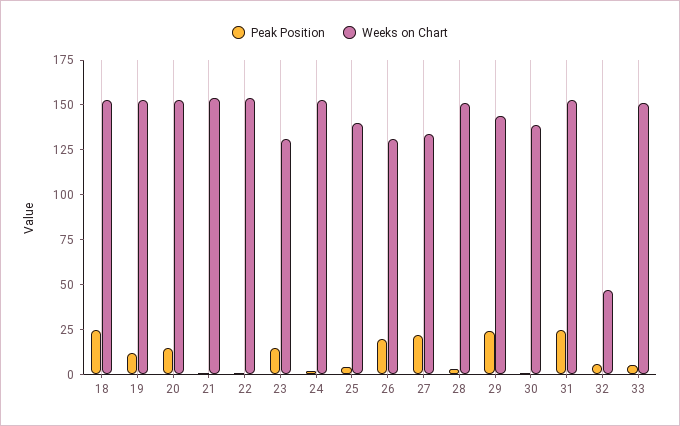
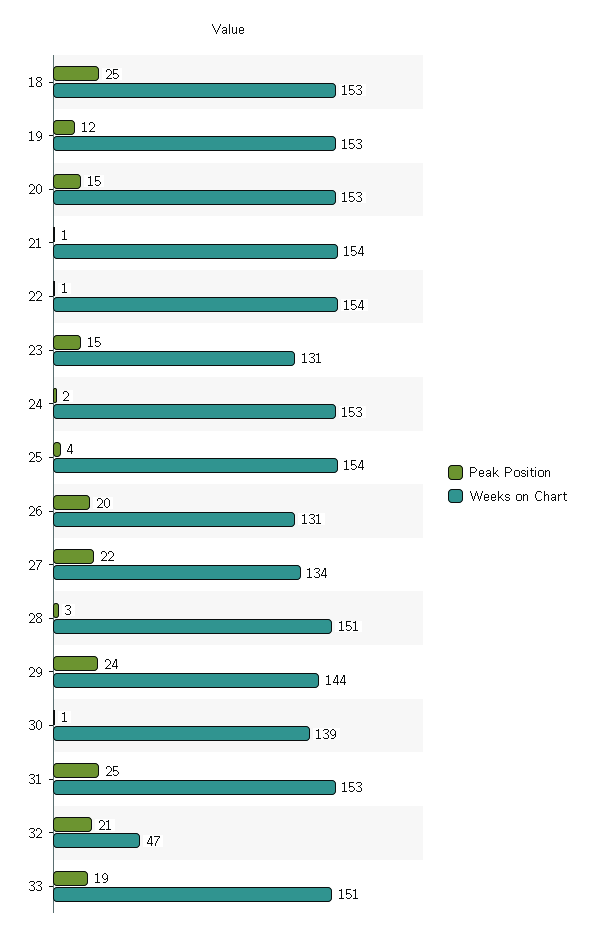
  {
    "Peak Position": {
      "18": 25,
      "19": 12,
      "20": 15,
      "21": 1,
      "22": 1,
      "23": 15,
      "24": 2,
      "25": 4,
      "26": 20,
      "27": 22,
      "28": 3,
      "29": 24,
      "30": 1,
      "31": 25,
-     "32": 5,
+     "32": 21,
-     "33": 5
+     "33": 19
    },
    "Weeks on Chart": {
      "18": 153,
      "19": 153,
      "20": 153,
      "21": 154,
      "22": 154,
      "23": 131,
      "24": 153,
-     "25": 140,
+     "25": 154,
      "26": 131,
      "27": 134,
      "28": 151,
      "29": 144,
      "30": 139,
      "31": 153,
      "32": 47,
      "33": 151
    }
  }

